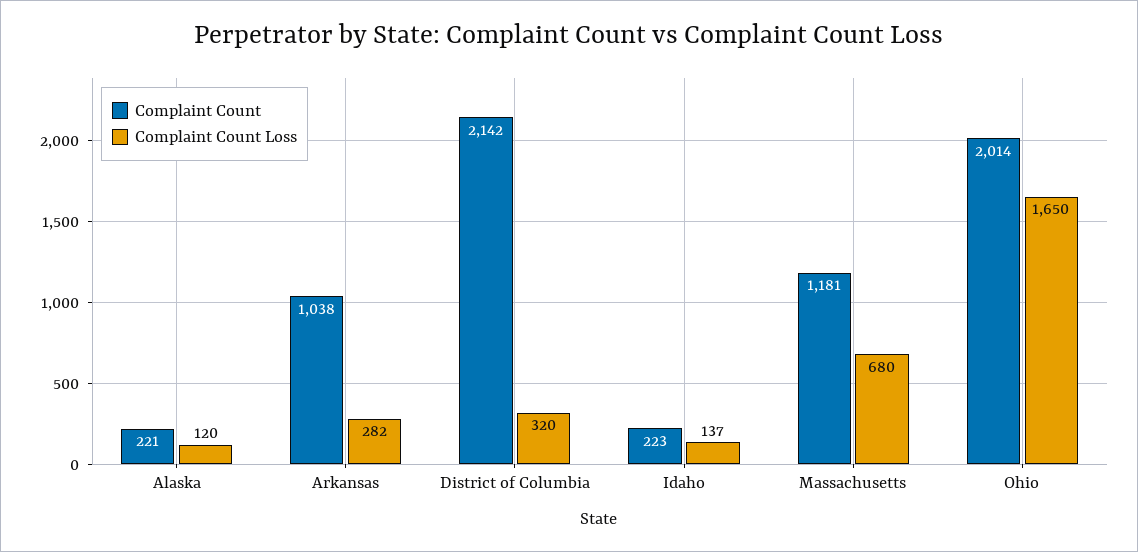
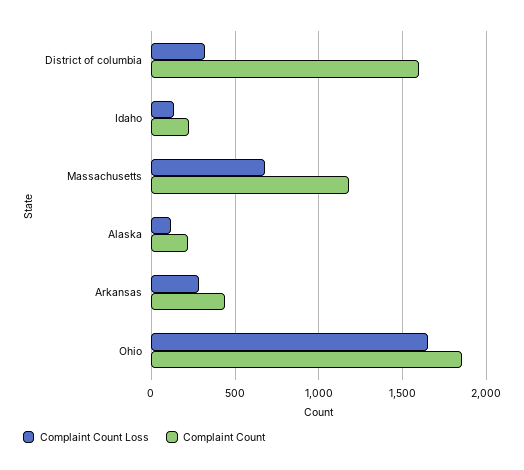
  {
    "Complaint Count": {
      "Alaska": 221,
-     "Arkansas": 1038,
+     "Arkansas": 450,
-     "District of Columbia": 2142,
+     "District of Columbia": 1600,
      "Idaho": 223,
      "Massachusetts": 1181,
-     "Ohio": 2014
+     "Ohio": 1850
    },
    "Complaint Count Loss": {
      "Alaska": 120,
      "Arkansas": 282,
      "District of Columbia": 320,
      "Idaho": 137,
      "Massachusetts": 680,
      "Ohio": 1650
    }
  }

